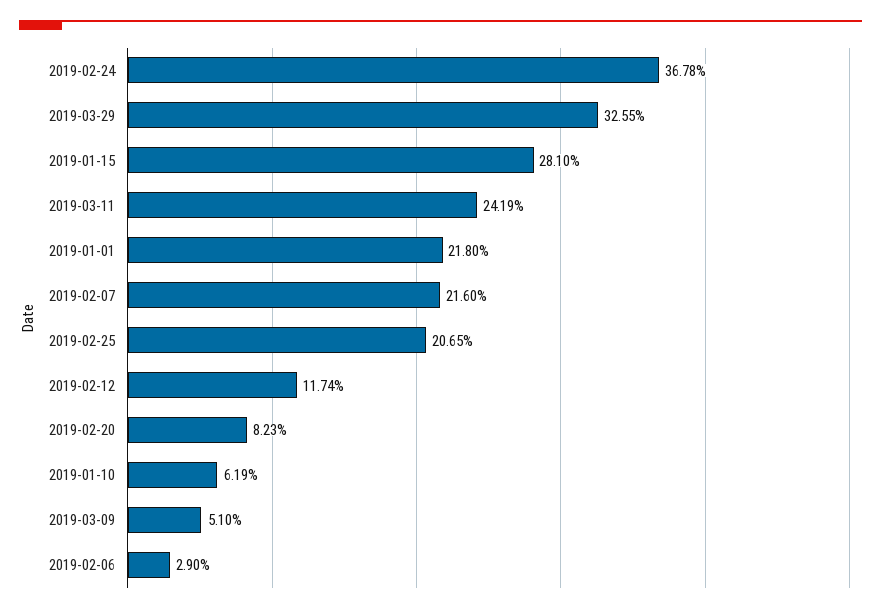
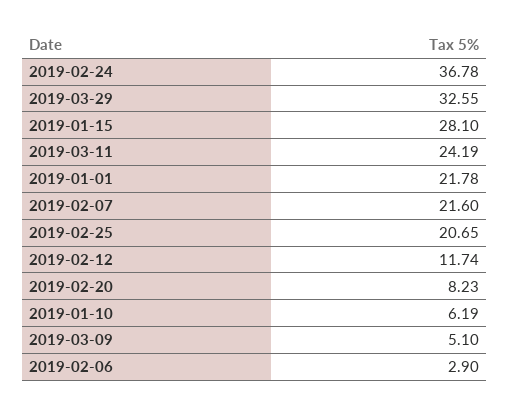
  {
    "2019-02-24": 36.78,
    "2019-03-29": 32.55,
    "2019-01-15": 28.1,
    "2019-03-11": 24.19,
-   "2019-01-01": 21.8,
+   "2019-01-01": 21.78,
    "2019-02-07": 21.6,
    "2019-02-25": 20.65,
    "2019-02-12": 11.74,
    "2019-02-20": 8.23,
    "2019-01-10": 6.19,
    "2019-03-09": 5.1,
    "2019-02-06": 2.9
  }

